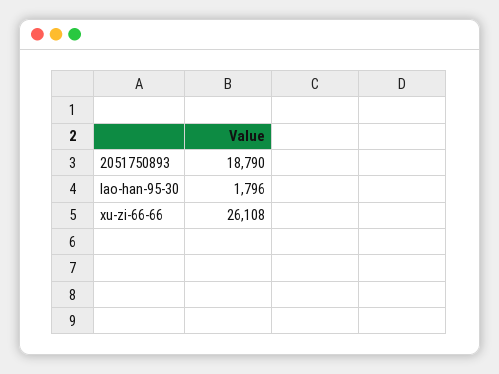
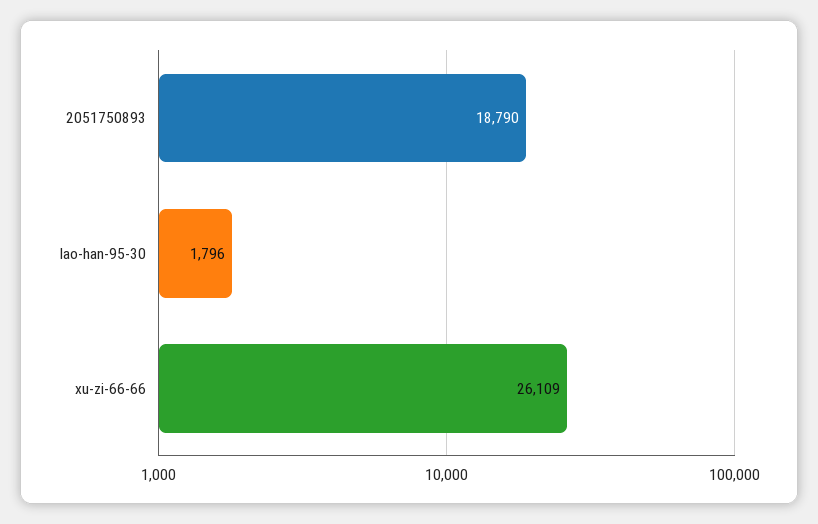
  {
    "2051750893": 18790,
    "lao-han-95-30": 1796,
-   "xu-zi-66-66": 26108
+   "xu-zi-66-66": 26109
  }

